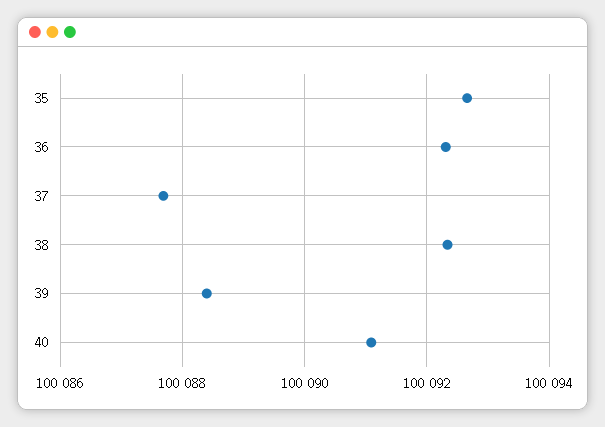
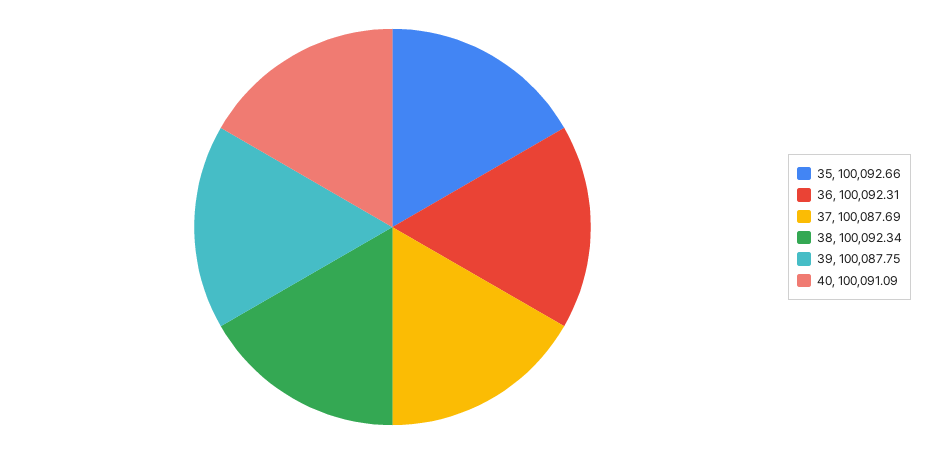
  {
    "35": 100092.66,
    "36": 100092.31,
    "37": 100087.69,
    "38": 100092.34,
-   "39": 100088.4,
+   "39": 100087.75,
    "40": 100091.09
  }

